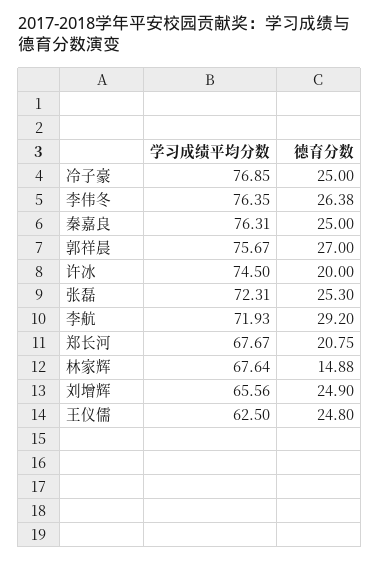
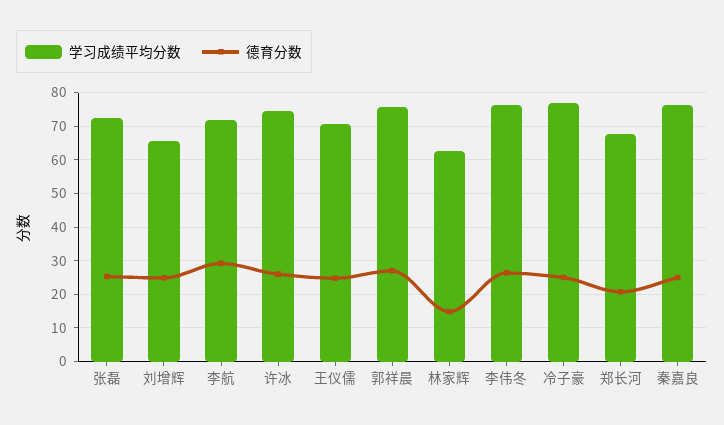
  {
    "学习成绩平均分数": {
      "冷子豪": 76.85,
      "李伟冬": 76.35,
      "秦嘉良": 76.31,
      "郭祥晨": 75.67,
      "许冰": 74.5,
      "张磊": 72.31,
      "李航": 71.93,
      "郑长河": 67.67,
-     "林家辉": 67.64,
+     "林家辉": 62,
      "刘增辉": 65.56,
-     "王仪儒": 62.5
+     "王仪儒": 70
    },
    "德育分数": {
      "冷子豪": 25,
      "李伟冬": 26.38,
      "秦嘉良": 25,
      "郭祥晨": 27,
-     "许冰": 20,
+     "许冰": 26,
      "张磊": 25.3,
      "李航": 29.2,
      "郑长河": 20.75,
      "林家辉": 14.88,
      "刘增辉": 24.9,
      "王仪儒": 24.8
    }
  }

